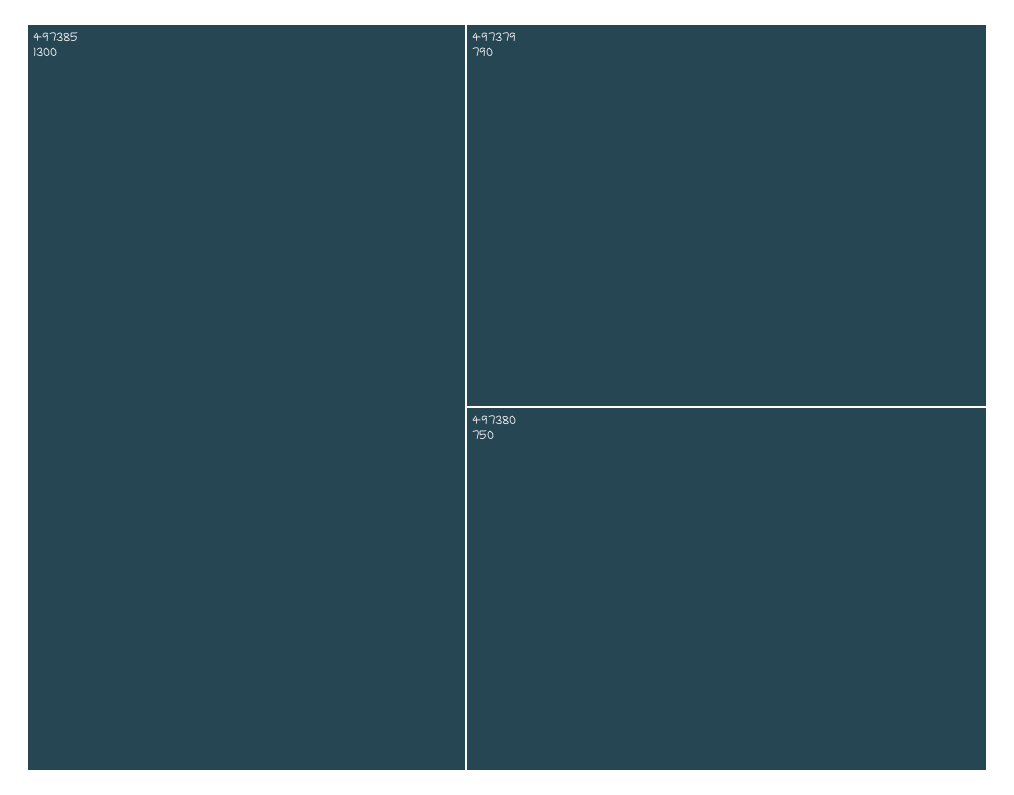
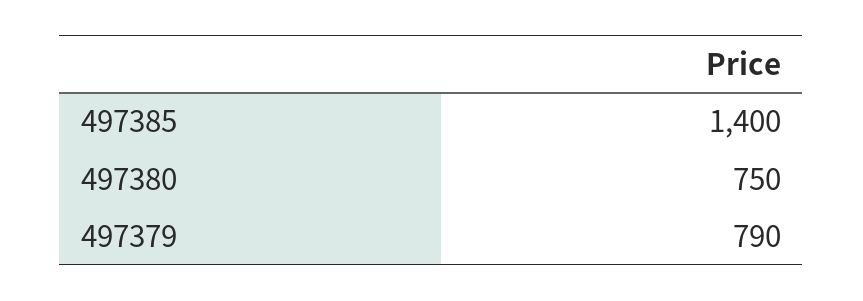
  {
-   "497385": 1300,
+   "497385": 1400,
    "497379": 790,
    "497380": 750
  }

